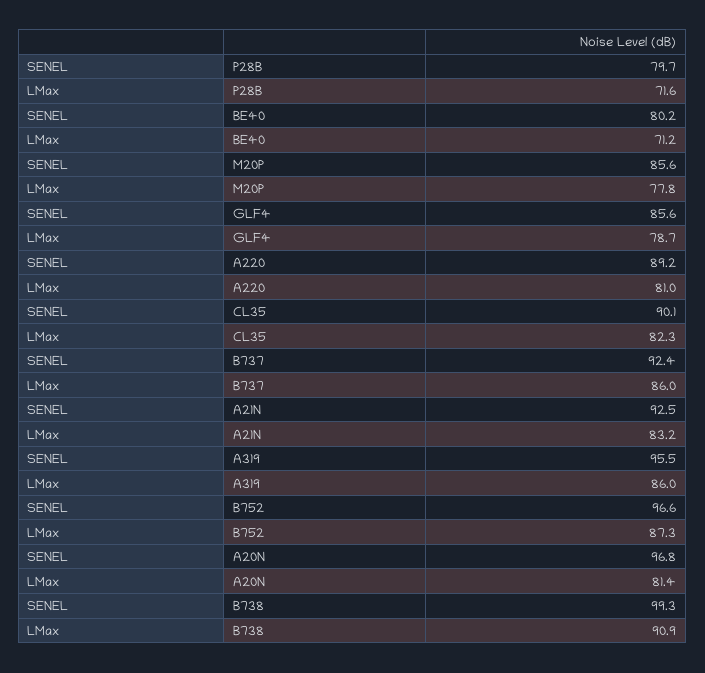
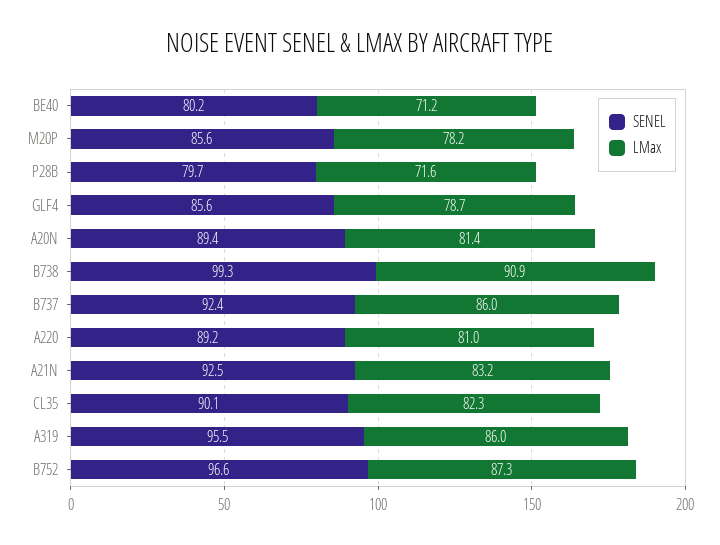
  {
    "SENEL": {
      "P28B": 79.7,
      "BE40": 80.2,
      "M20P": 85.6,
      "GLF4": 85.6,
      "A220": 89.2,
      "CL35": 90.1,
      "B737": 92.4,
      "A21N": 92.5,
      "A319": 95.5,
      "B752": 96.6,
-     "A20N": 96.8,
+     "A20N": 89.4,
      "B738": 99.3
    },
    "LMax": {
      "P28B": 71.6,
      "BE40": 71.2,
-     "M20P": 77.8,
+     "M20P": 78.2,
      "GLF4": 78.7,
      "A220": 81,
      "CL35": 82.3,
      "B737": 86,
      "A21N": 83.2,
      "A319": 86,
      "B752": 87.3,
      "A20N": 81.4,
      "B738": 90.9
    }
  }

